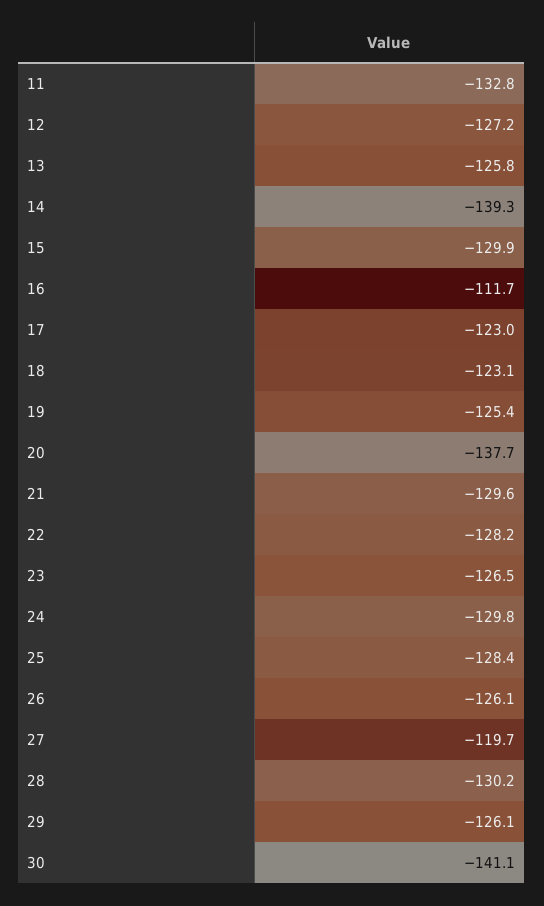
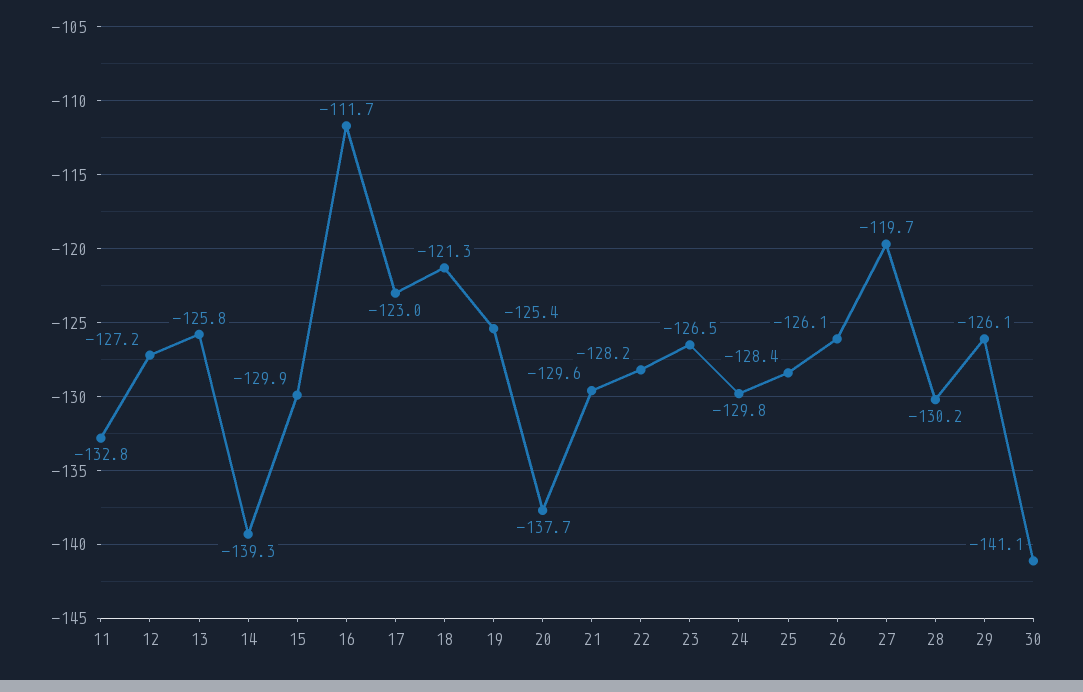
  {
    "11": -132.8,
    "12": -127.2,
    "13": -125.8,
    "14": -139.3,
    "15": -129.9,
    "16": -111.7,
    "17": -123,
-   "18": -123.1,
+   "18": -121.3,
    "19": -125.4,
    "20": -137.7,
    "21": -129.6,
    "22": -128.2,
    "23": -126.5,
    "24": -129.8,
    "25": -128.4,
    "26": -126.1,
    "27": -119.7,
    "28": -130.2,
    "29": -126.1,
    "30": -141.1
  }

